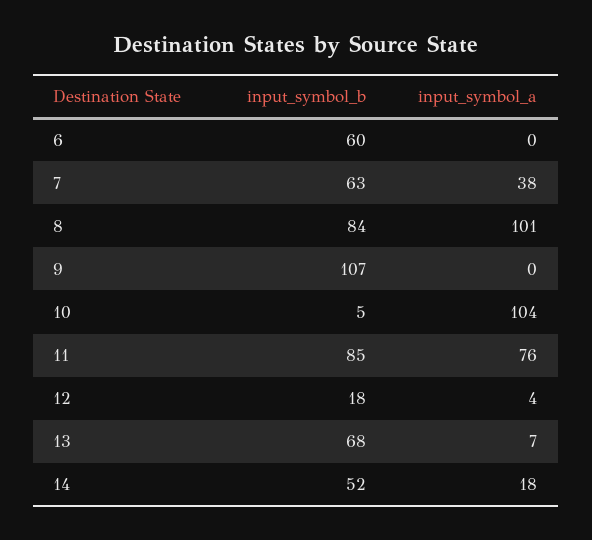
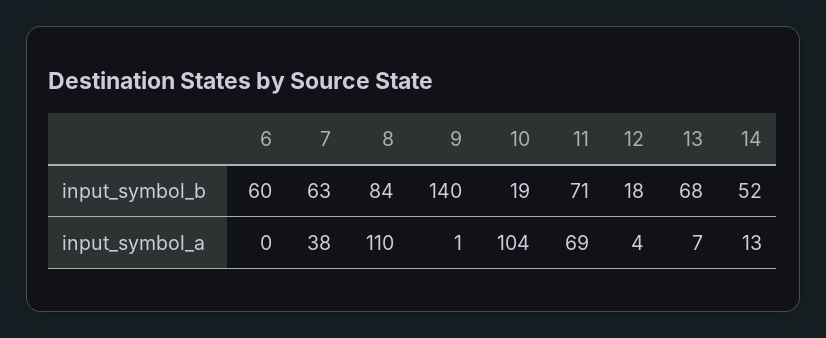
  {
    "input_symbol_b": {
      "6": 60,
      "7": 63,
      "8": 84,
-     "9": 107,
+     "9": 140,
-     "10": 5,
+     "10": 19,
-     "11": 85,
+     "11": 71,
      "12": 18,
      "13": 68,
      "14": 52
    },
    "input_symbol_a": {
      "6": 0,
      "7": 38,
-     "8": 101,
+     "8": 110,
-     "9": 0,
+     "9": 1,
      "10": 104,
-     "11": 76,
+     "11": 69,
      "12": 4,
      "13": 7,
-     "14": 18
+     "14": 13
    }
  }

